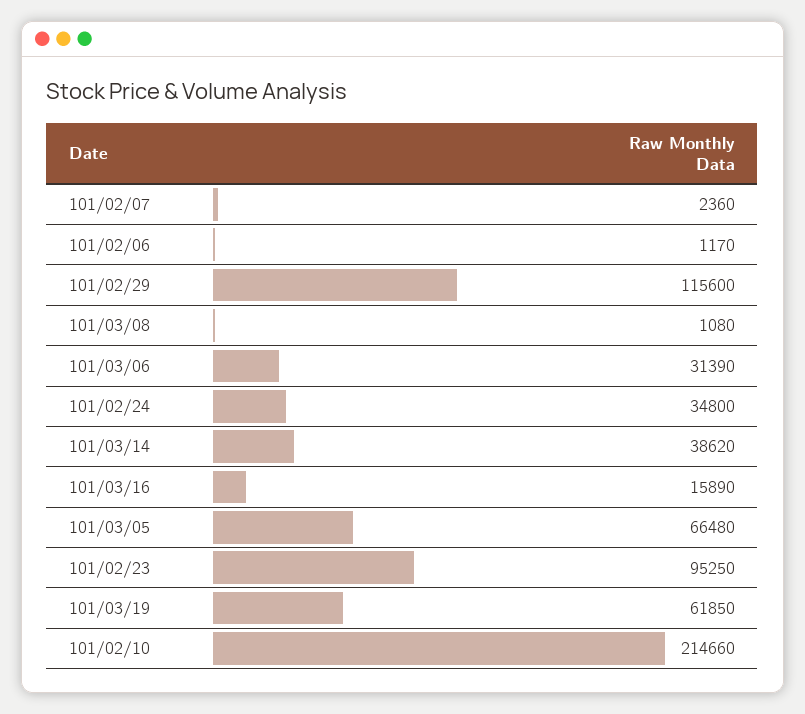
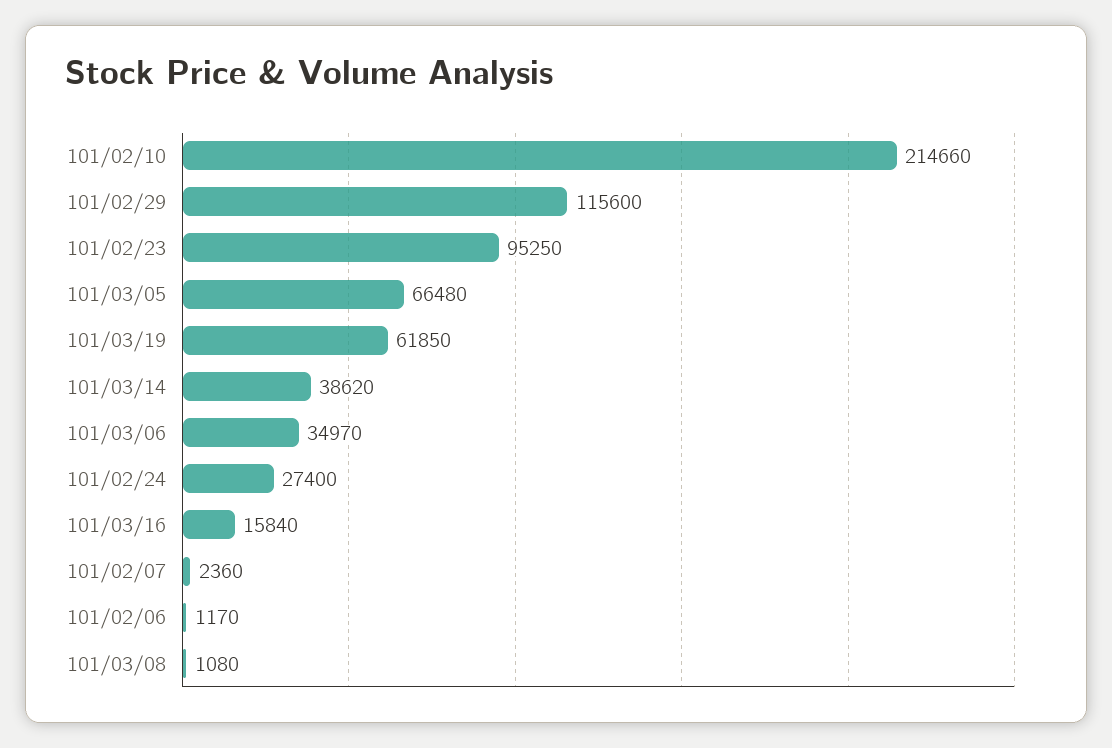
  {
    "101/02/07": 2360,
    "101/02/06": 1170,
    "101/02/29": 115600,
    "101/03/08": 1080,
-   "101/03/06": 31390,
+   "101/03/06": 34970,
-   "101/02/24": 34800,
+   "101/02/24": 27400,
    "101/03/14": 38620,
-   "101/03/16": 15890,
+   "101/03/16": 15840,
    "101/03/05": 66480,
    "101/02/23": 95250,
    "101/03/19": 61850,
    "101/02/10": 214660
  }

